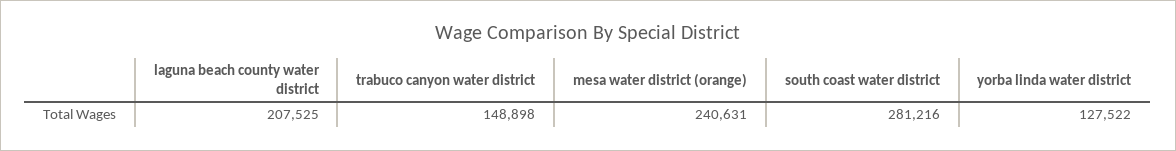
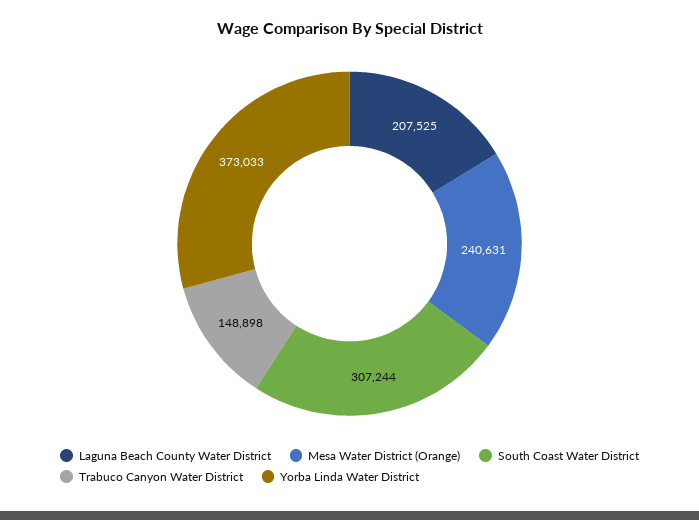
  {
    "laguna beach county water district": 207525,
    "trabuco canyon water district": 148898,
    "mesa water district (orange)": 240631,
-   "south coast water district": 281216,
+   "south coast water district": 307244,
-   "yorba linda water district": 127522
+   "yorba linda water district": 373033
  }

